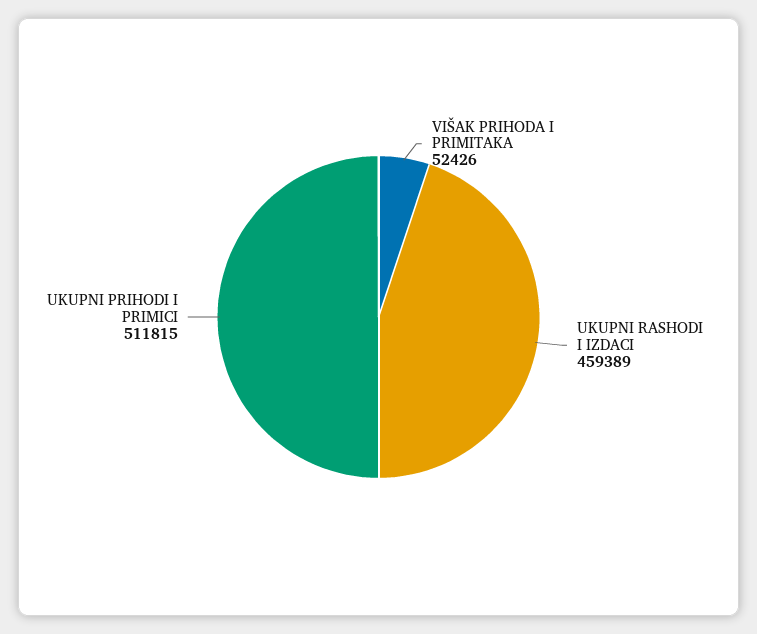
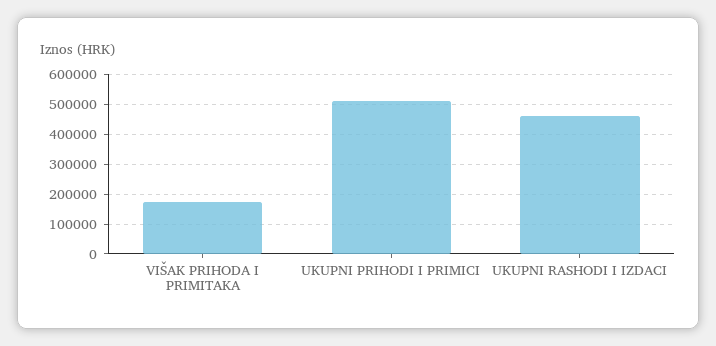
  {
-   "VIŠAK PRIHODA I PRIMITAKA": 52426,
+   "VIŠAK PRIHODA I PRIMITAKA": 175000,
    "UKUPNI RASHODI I IZDACI": 459389,
    "UKUPNI PRIHODI I PRIMICI": 511815
  }

